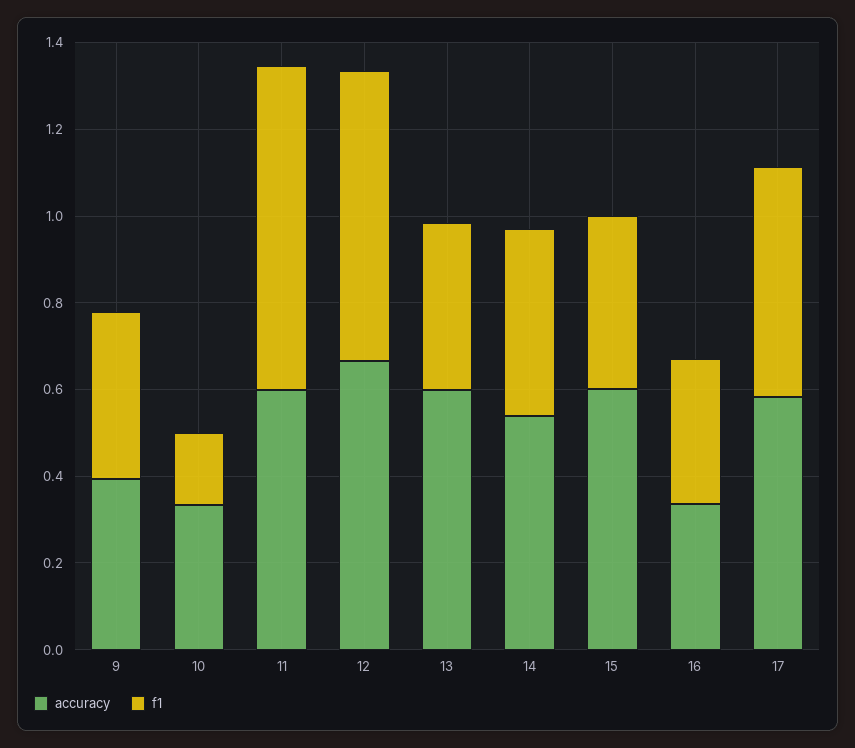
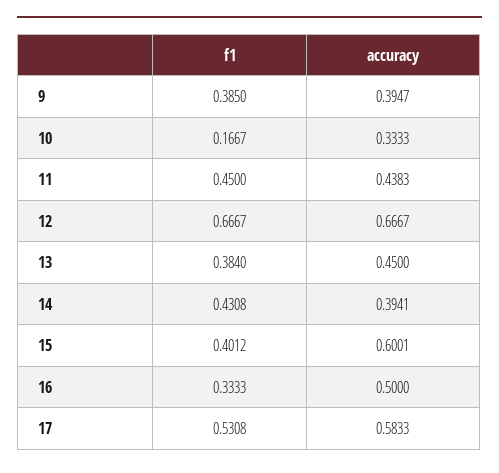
  {
    "accuracy": {
      "9": 0.3947,
      "10": 0.3333,
-     "11": 0.6,
+     "11": 0.4383,
      "12": 0.6667,
-     "13": 0.6,
+     "13": 0.45,
-     "14": 0.55,
+     "14": 0.3941,
      "15": 0.6001,
-     "16": 0.35,
+     "16": 0.5,
      "17": 0.5833
    },
    "f1": {
      "9": 0.385,
      "10": 0.1667,
-     "11": 0.75,
+     "11": 0.45,
      "12": 0.6667,
      "13": 0.384,
      "14": 0.4308,
      "15": 0.4012,
      "16": 0.3333,
      "17": 0.5308
    }
  }

